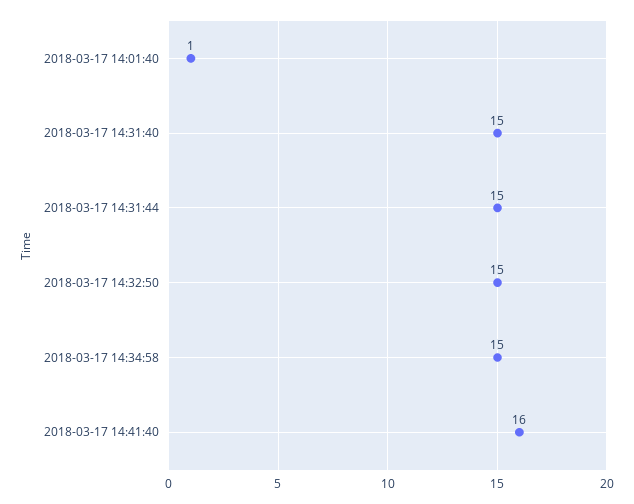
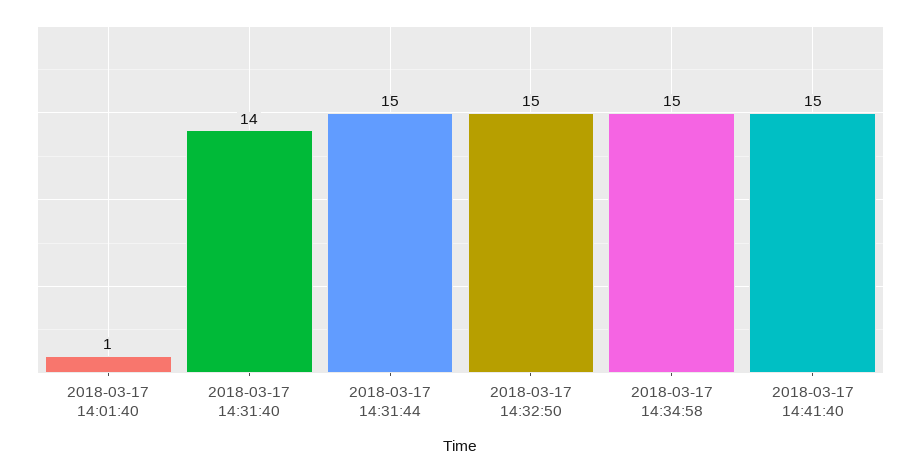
  {
    "2018-03-17 14:01:40": 1,
-   "2018-03-17 14:31:40": 15,
+   "2018-03-17 14:31:40": 14,
    "2018-03-17 14:31:44": 15,
    "2018-03-17 14:32:50": 15,
    "2018-03-17 14:34:58": 15,
-   "2018-03-17 14:41:40": 16
+   "2018-03-17 14:41:40": 15
  }

